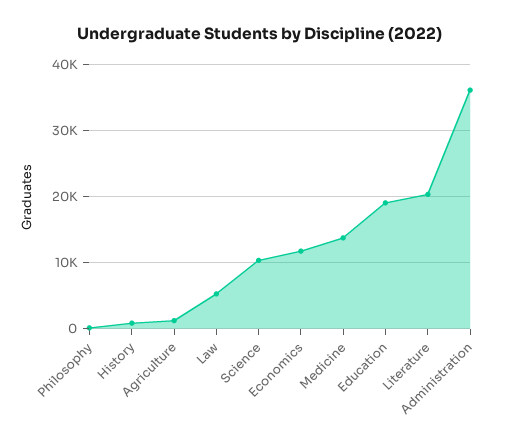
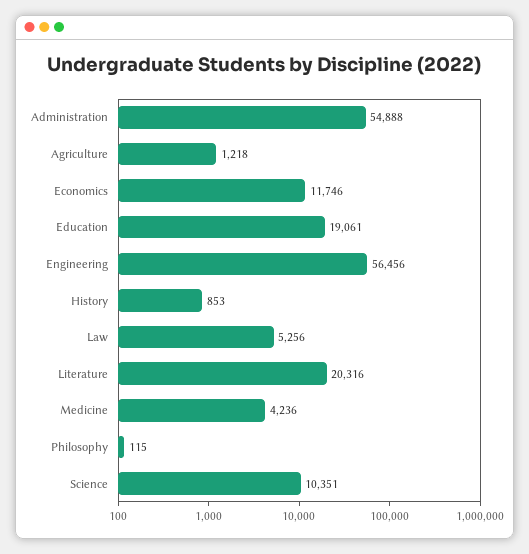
  {
    "Philosophy": 115,
    "History": 853,
    "Agriculture": 1218,
    "Law": 5256,
    "Science": 10351,
    "Economics": 11746,
-   "Medicine": 14000,
+   "Medicine": 4236,
    "Education": 19061,
    "Literature": 20316,
-   "Administration": 36000
+   "Administration": 54888,
+   "Engineering": 56456
  }

